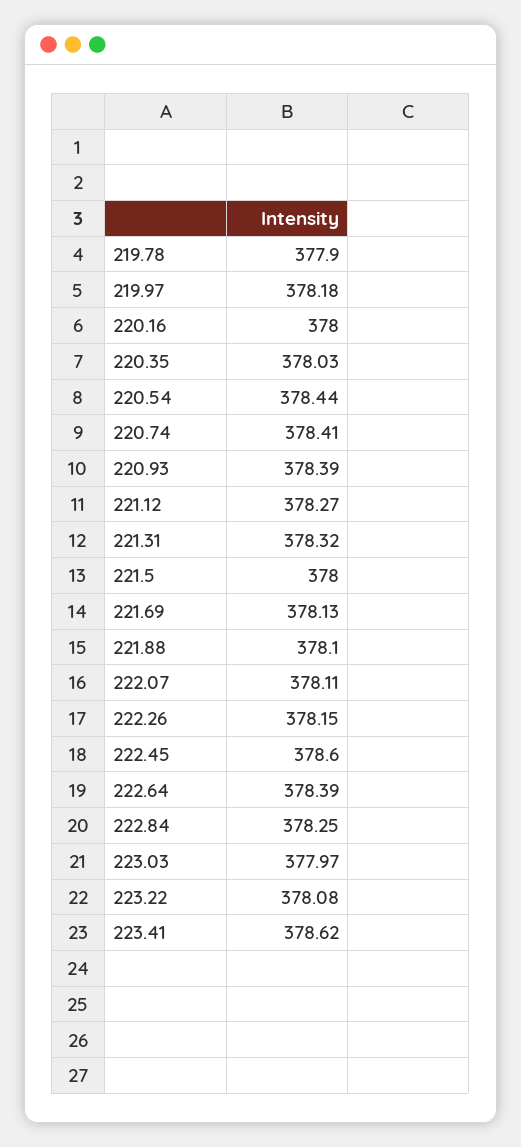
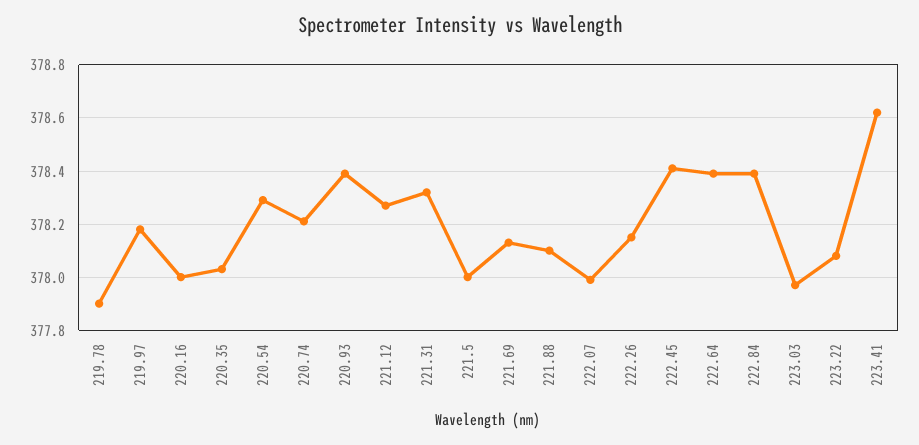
  {
    "219.78": 377.9,
    "219.97": 378.18,
    "220.16": 378,
    "220.35": 378.03,
-   "220.54": 378.44,
+   "220.54": 378.3,
-   "220.74": 378.41,
+   "220.74": 378.2,
    "220.93": 378.39,
    "221.12": 378.27,
    "221.31": 378.32,
    "221.5": 378,
    "221.69": 378.13,
    "221.88": 378.1,
-   "222.07": 378.11,
+   "222.07": 378,
    "222.26": 378.15,
-   "222.45": 378.6,
+   "222.45": 378.4,
    "222.64": 378.39,
-   "222.84": 378.25,
+   "222.84": 378.4,
    "223.03": 377.97,
    "223.22": 378.08,
    "223.41": 378.62
  }

